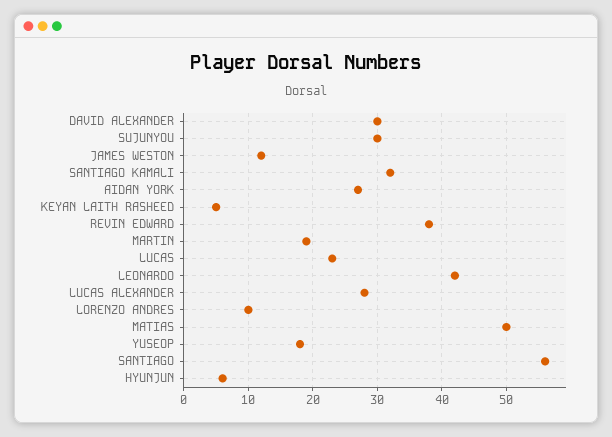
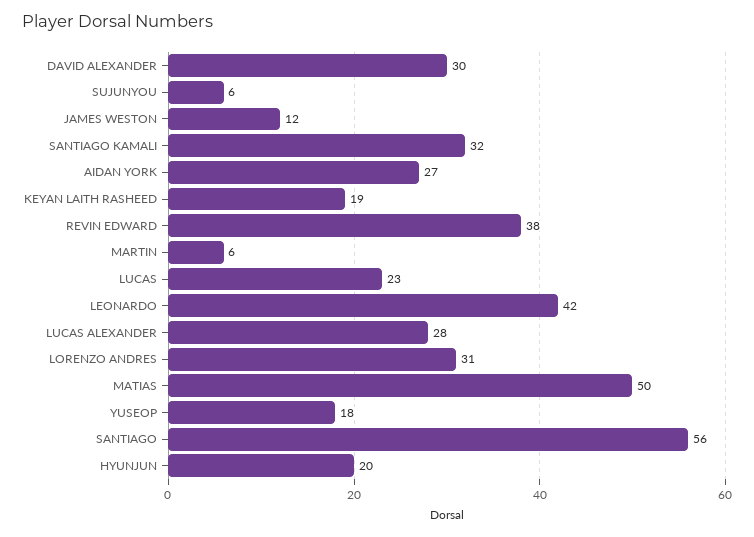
  {
    "DAVID ALEXANDER": 30,
-   "SUJUNYOU": 30,
+   "SUJUNYOU": 6,
    "JAMES WESTON": 12,
    "SANTIAGO KAMALI": 32,
    "AIDAN YORK": 27,
-   "KEYAN LAITH RASHEED": 5,
+   "KEYAN LAITH RASHEED": 19,
    "REVIN EDWARD": 38,
-   "MARTIN": 19,
+   "MARTIN": 6,
    "LUCAS": 23,
    "LEONARDO": 42,
    "LUCAS ALEXANDER": 28,
-   "LORENZO ANDRES": 10,
+   "LORENZO ANDRES": 31,
    "MATIAS": 50,
    "YUSEOP": 18,
    "SANTIAGO": 56,
-   "HYUNJUN": 6
+   "HYUNJUN": 20
  }

